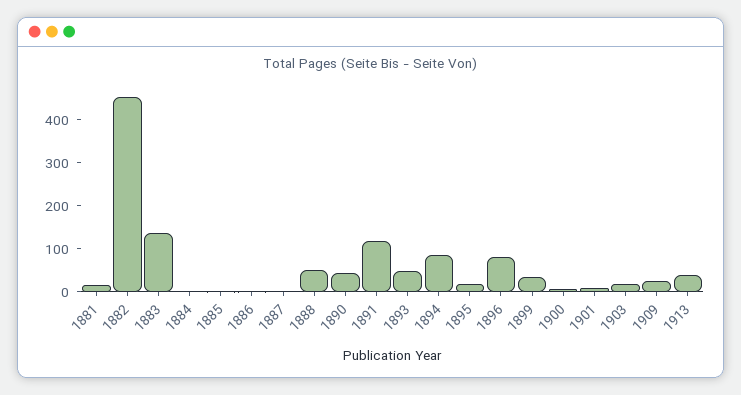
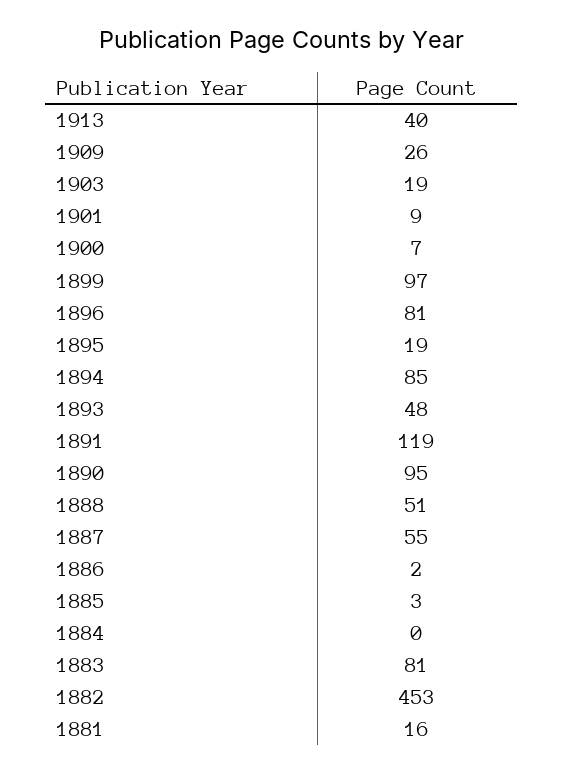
  {
    "1881": 16,
    "1882": 453,
-   "1883": 140,
+   "1883": 81,
    "1884": 0,
    "1885": 3,
    "1886": 2,
-   "1887": 0,
+   "1887": 55,
    "1888": 51,
-   "1890": 40,
+   "1890": 95,
    "1891": 119,
    "1893": 48,
    "1894": 85,
    "1895": 19,
    "1896": 81,
-   "1899": 40,
+   "1899": 97,
    "1900": 7,
    "1901": 9,
    "1903": 19,
    "1909": 26,
    "1913": 40
  }

